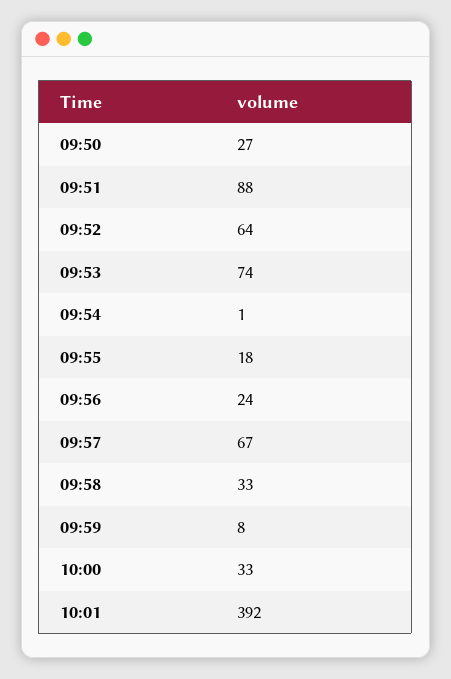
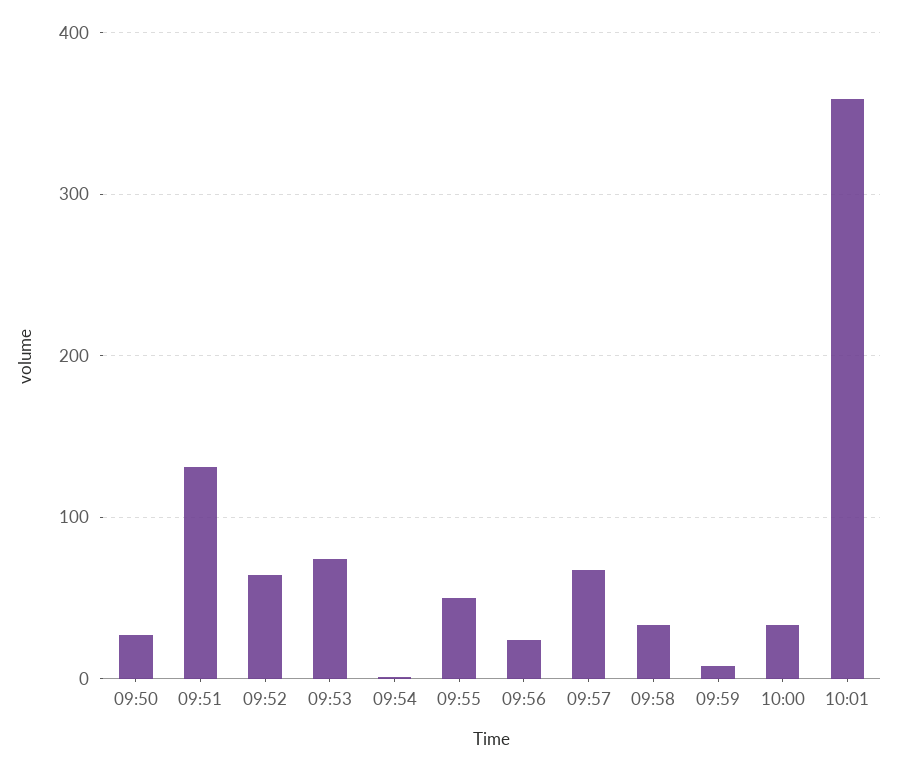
  {
    "09:50": 27,
-   "09:51": 88,
+   "09:51": 130,
    "09:52": 64,
    "09:53": 74,
    "09:54": 1,
-   "09:55": 18,
+   "09:55": 50,
    "09:56": 24,
    "09:57": 67,
    "09:58": 33,
    "09:59": 8,
    "10:00": 33,
-   "10:01": 392
+   "10:01": 360
  }

